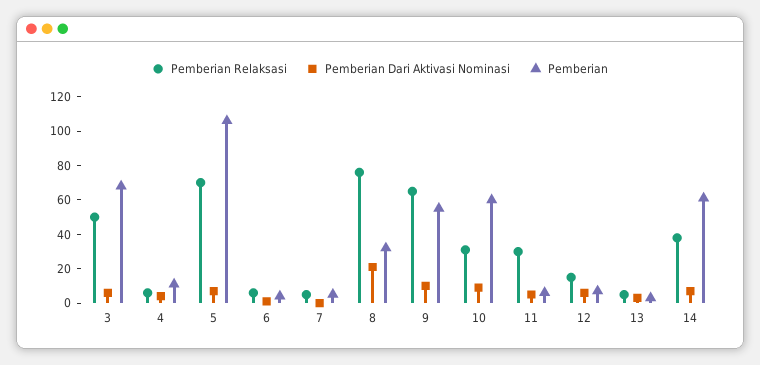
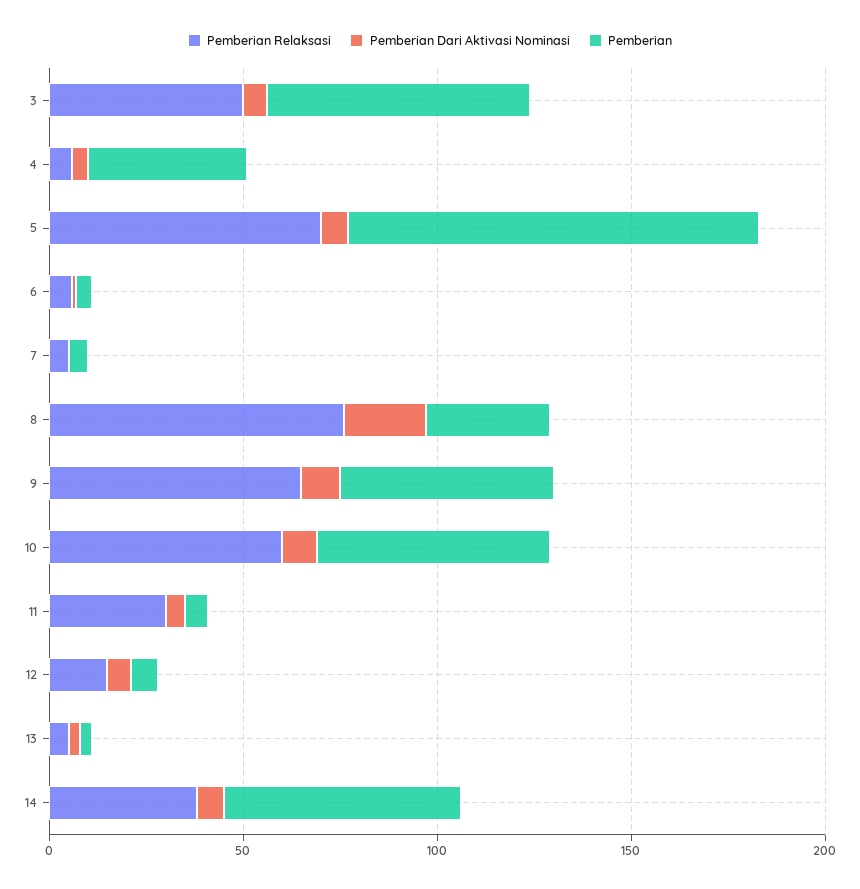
  {
    "Pemberian Relaksasi": {
      "3": 50,
      "4": 5,
      "5": 70,
      "6": 5,
      "7": 5,
      "8": 75,
      "9": 65,
-     "10": 30,
+     "10": 60,
      "11": 30,
      "12": 15,
      "13": 5,
      "14": 40
    },
    "Pemberian Dari Aktivasi Nominasi": {
      "3": 5,
      "4": 5,
      "5": 5,
      "6": 0,
      "7": 0,
      "8": 20,
      "9": 10,
      "10": 10,
      "11": 5,
      "12": 5,
      "13": 5,
      "14": 5
    },
    "Pemberian": {
      "3": 70,
-     "4": 10,
+     "4": 40,
      "5": 105,
      "6": 5,
      "7": 5,
      "8": 30,
      "9": 55,
      "10": 60,
      "11": 5,
      "12": 5,
      "13": 5,
      "14": 60
    }
  }

